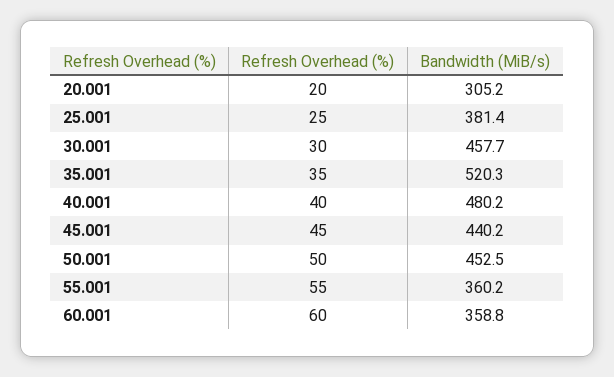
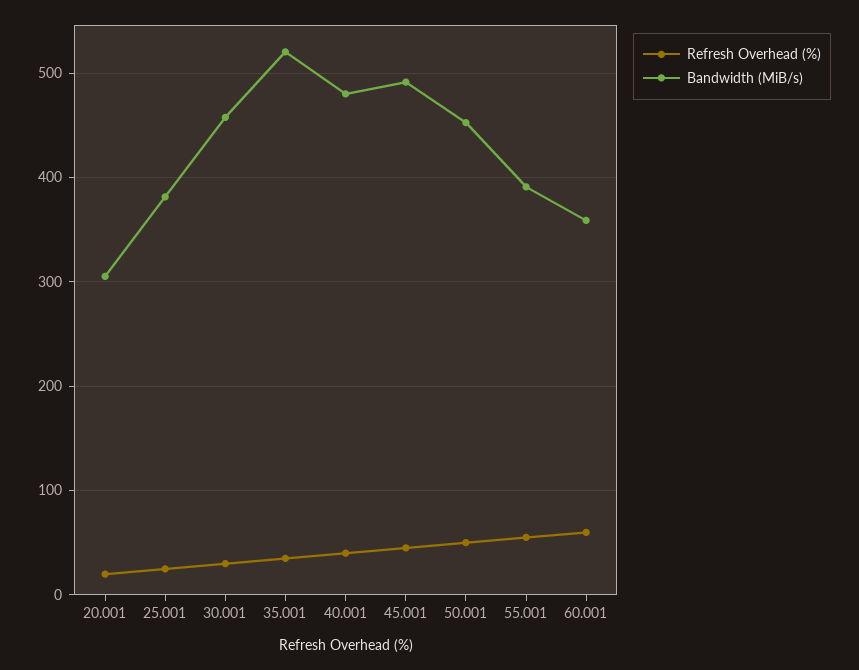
  {
    "Refresh Overhead (%)": {
      "20.001": 20,
      "25.001": 25,
      "30.001": 30,
      "35.001": 35,
      "40.001": 40,
      "45.001": 45,
      "50.001": 50,
      "55.001": 55,
      "60.001": 60
    },
    "Bandwidth (MiB/s)": {
      "20.001": 305.2,
      "25.001": 381.4,
      "30.001": 457.7,
      "35.001": 520.3,
      "40.001": 480.2,
-     "45.001": 440.2,
+     "45.001": 490,
      "50.001": 452.5,
-     "55.001": 360.2,
+     "55.001": 390,
      "60.001": 358.8
    }
  }

